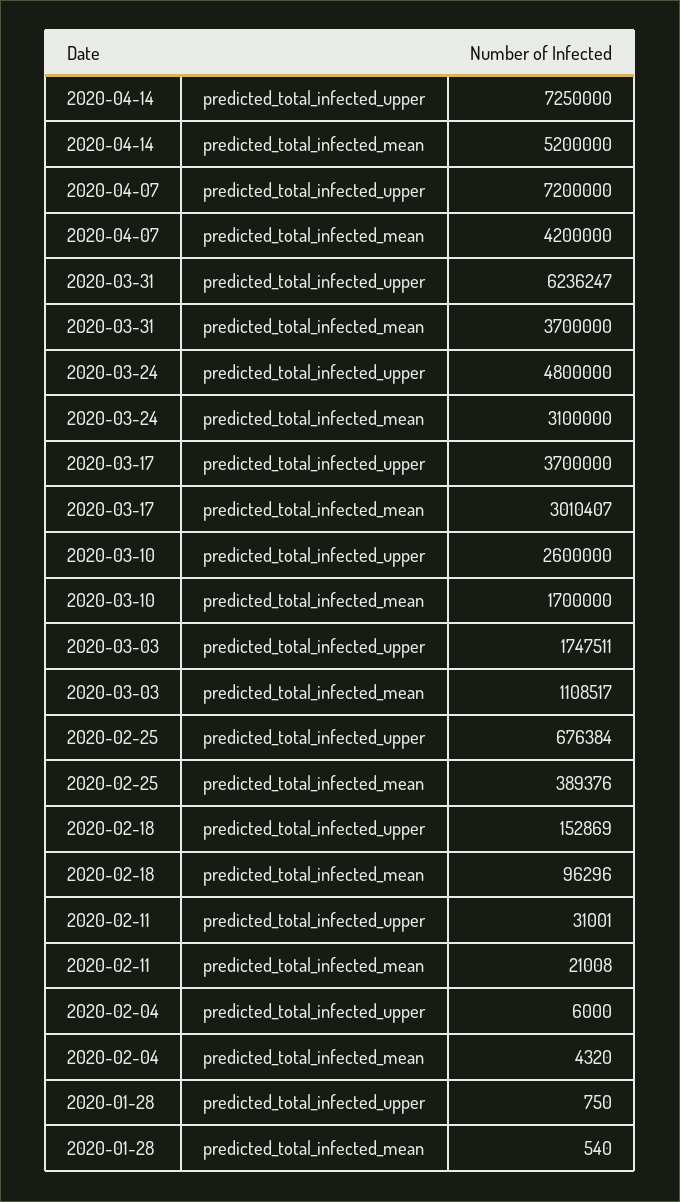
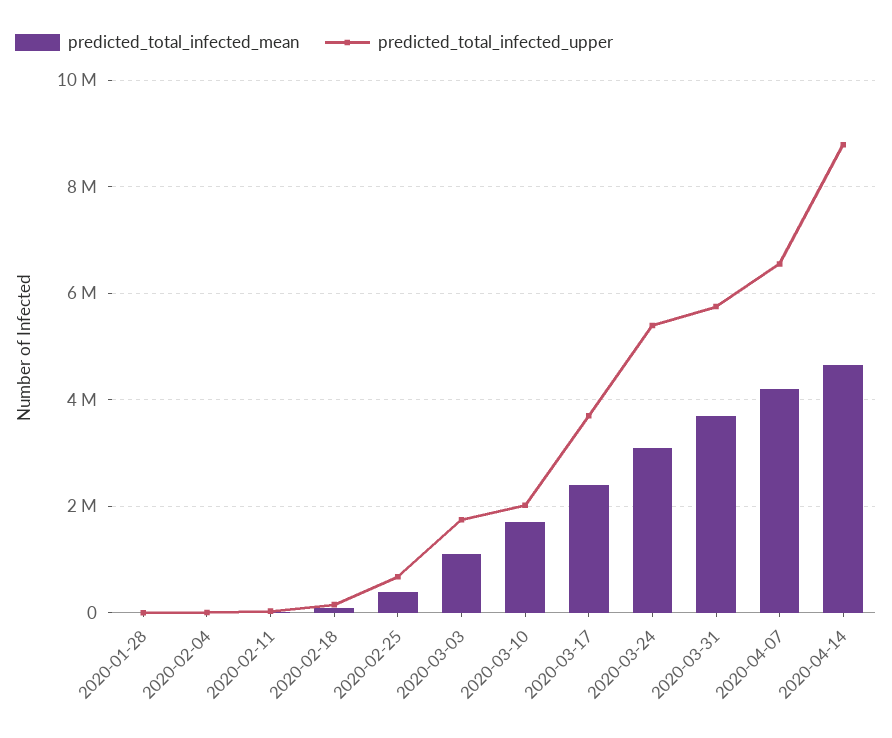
  {
    "predicted_total_infected_upper": {
-     "2020-04-14": 7250000,
+     "2020-04-14": 8800000,
-     "2020-04-07": 7200000,
+     "2020-04-07": 6600000,
-     "2020-03-31": 6236247,
+     "2020-03-31": 5800000,
-     "2020-03-24": 4800000,
+     "2020-03-24": 5400000,
      "2020-03-17": 3700000,
-     "2020-03-10": 2600000,
+     "2020-03-10": 2000000,
      "2020-03-03": 1747511,
      "2020-02-25": 676384,
      "2020-02-18": 152869,
      "2020-02-11": 31001,
      "2020-02-04": 6000,
      "2020-01-28": 750
    },
    "predicted_total_infected_mean": {
-     "2020-04-14": 5200000,
+     "2020-04-14": 4600000,
      "2020-04-07": 4200000,
      "2020-03-31": 3700000,
      "2020-03-24": 3100000,
-     "2020-03-17": 3010407,
+     "2020-03-17": 2400000,
      "2020-03-10": 1700000,
      "2020-03-03": 1108517,
      "2020-02-25": 389376,
      "2020-02-18": 96296,
      "2020-02-11": 21008,
      "2020-02-04": 4320,
      "2020-01-28": 540
    }
  }

